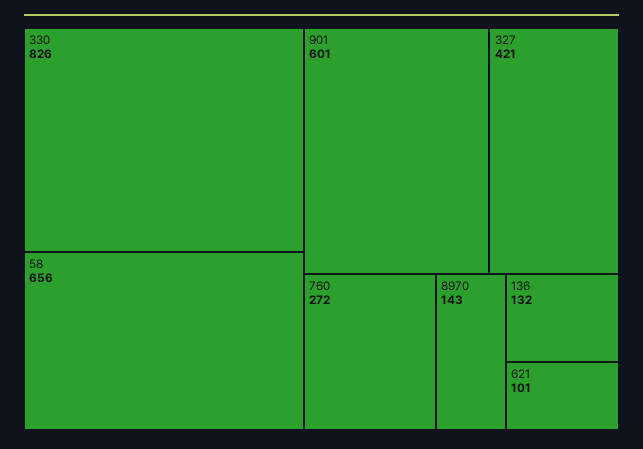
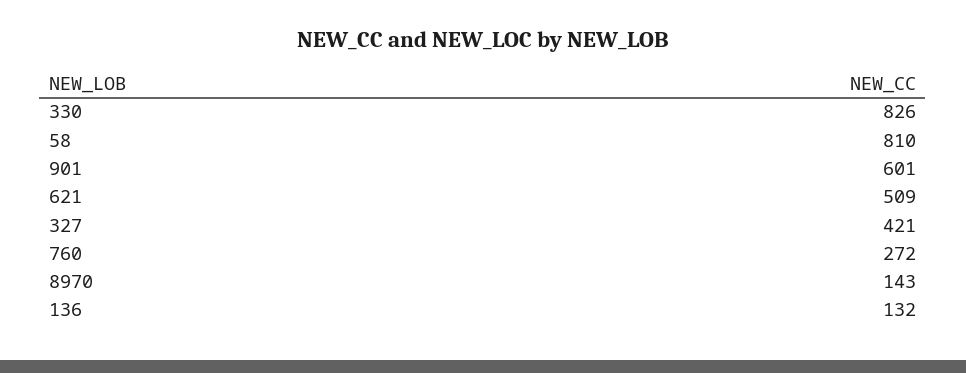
  {
    "330": 826,
-   "58": 656,
+   "58": 810,
    "901": 601,
    "327": 421,
    "760": 272,
    "8970": 143,
    "136": 132,
-   "621": 101
+   "621": 509
  }

